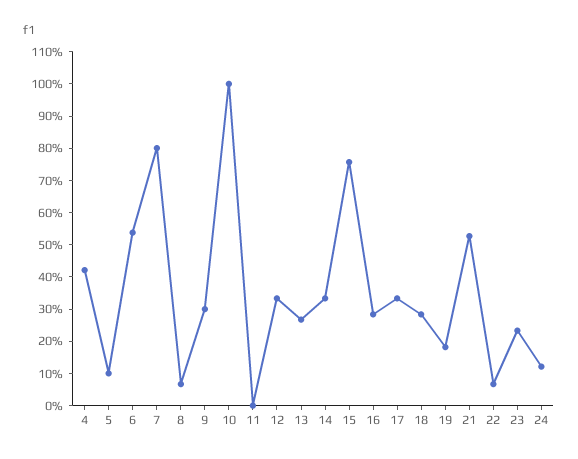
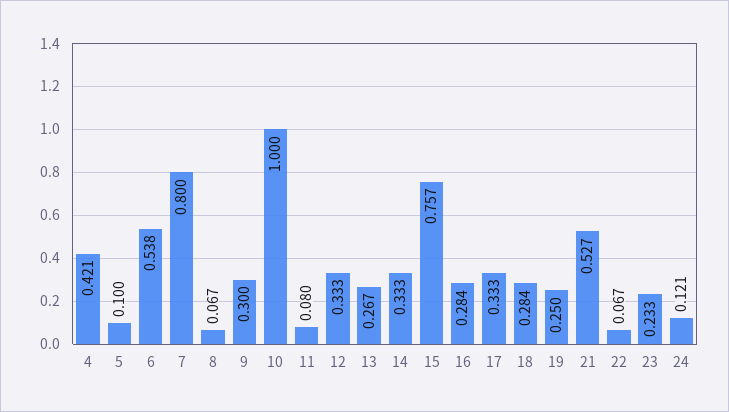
  {
    "4": 0.421,
    "5": 0.1,
    "6": 0.538,
    "7": 0.8,
    "8": 0.067,
    "9": 0.3,
    "10": 1,
-   "11": 0,
+   "11": 0.08,
    "12": 0.333,
    "13": 0.267,
    "14": 0.333,
    "15": 0.757,
    "16": 0.284,
    "17": 0.333,
    "18": 0.284,
-   "19": 0.175,
+   "19": 0.25,
    "21": 0.527,
    "22": 0.067,
    "23": 0.233,
    "24": 0.121
  }

